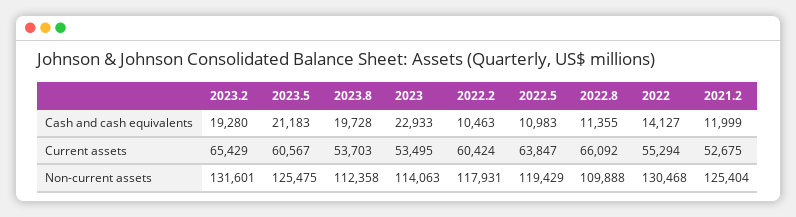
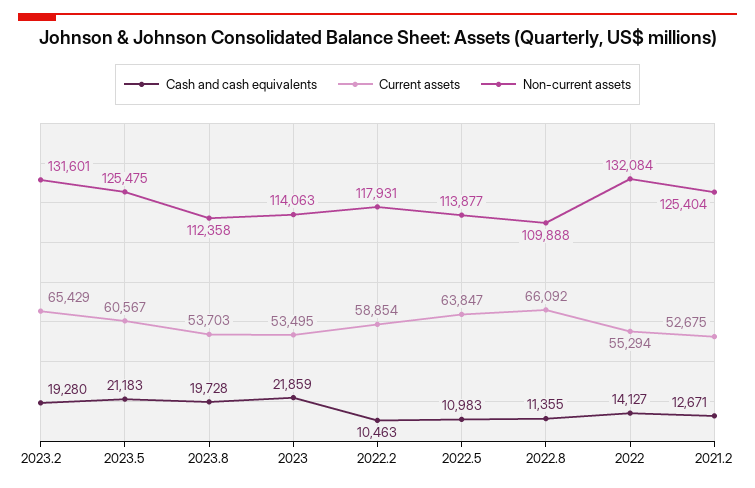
  {
    "Cash and cash equivalents": {
      "2023.2": 19280,
      "2023.5": 21183,
      "2023.8": 19728,
-     "2023": 22933,
+     "2023": 21859,
      "2022.2": 10463,
      "2022.5": 10983,
      "2022.8": 11355,
      "2022": 14127,
-     "2021.2": 11999
+     "2021.2": 12671
    },
    "Current assets": {
      "2023.2": 65429,
      "2023.5": 60567,
      "2023.8": 53703,
      "2023": 53495,
-     "2022.2": 60424,
+     "2022.2": 58854,
      "2022.5": 63847,
      "2022.8": 66092,
      "2022": 55294,
      "2021.2": 52675
    },
    "Non-current assets": {
      "2023.2": 131601,
      "2023.5": 125475,
      "2023.8": 112358,
      "2023": 114063,
      "2022.2": 117931,
-     "2022.5": 119429,
+     "2022.5": 113877,
      "2022.8": 109888,
-     "2022": 130468,
+     "2022": 132084,
      "2021.2": 125404
    }
  }

